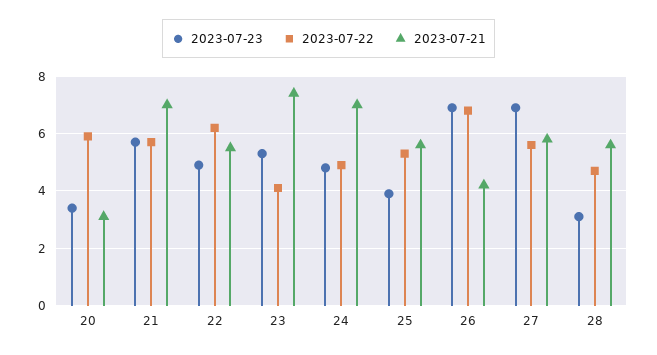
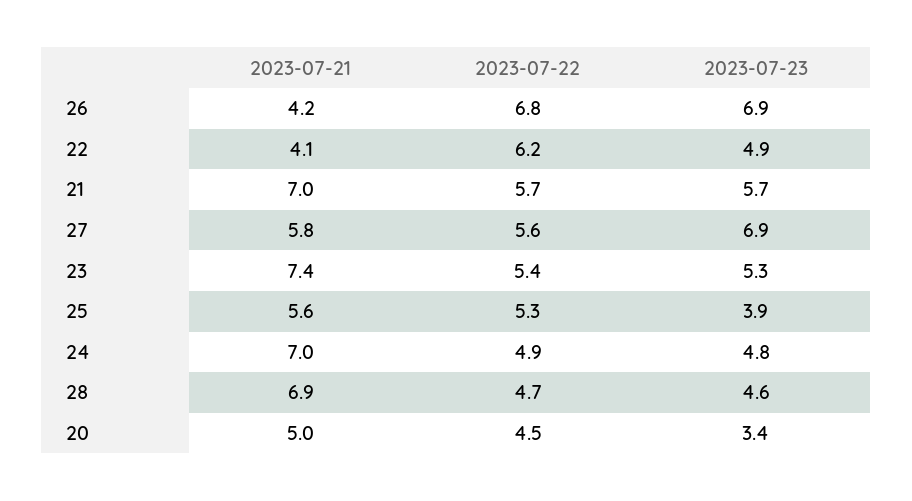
  {
    "2023-07-23": {
      "20": 3.4,
      "21": 5.7,
      "22": 4.9,
      "23": 5.3,
      "24": 4.8,
      "25": 3.9,
      "26": 6.9,
      "27": 6.9,
-     "28": 3
+     "28": 4.6
    },
    "2023-07-22": {
-     "20": 6,
+     "20": 4.5,
      "21": 5.7,
      "22": 6.2,
-     "23": 4,
+     "23": 5.4,
      "24": 4.9,
      "25": 5.3,
      "26": 6.8,
      "27": 5.6,
      "28": 4.7
    },
    "2023-07-21": {
-     "20": 3,
+     "20": 5,
      "21": 7,
-     "22": 5.5,
+     "22": 4.1,
      "23": 7.4,
      "24": 7,
      "25": 5.6,
      "26": 4.2,
      "27": 5.8,
-     "28": 5.5
+     "28": 6.9
    }
  }

